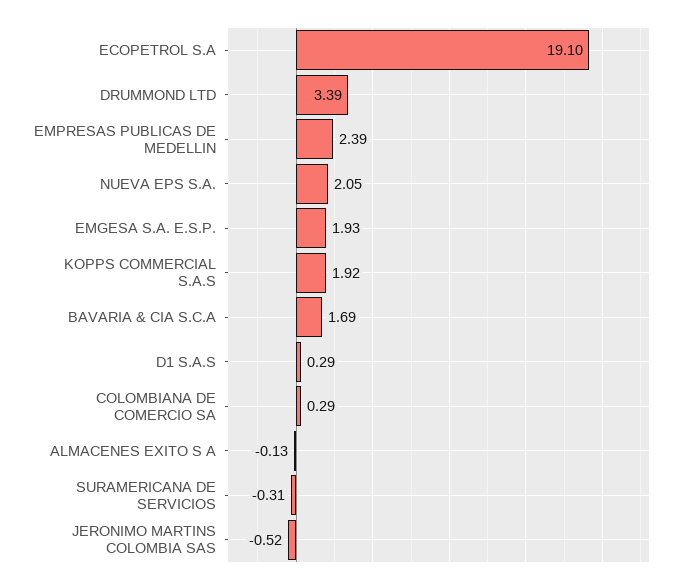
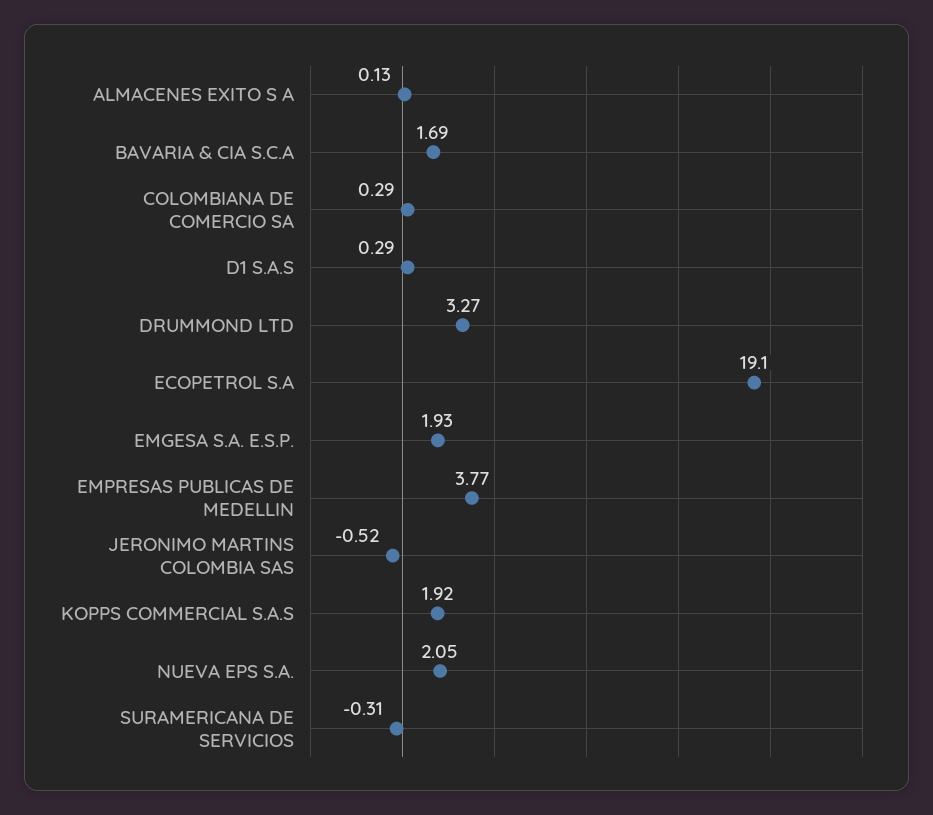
  {
    "ECOPETROL S.A": 19.1,
-   "DRUMMOND LTD": 3.39,
+   "DRUMMOND LTD": 3.27,
-   "EMPRESAS PUBLICAS DE MEDELLIN": 2.39,
+   "EMPRESAS PUBLICAS DE MEDELLIN": 3.77,
    "NUEVA EPS S.A.": 2.05,
    "EMGESA S.A. E.S.P.": 1.93,
    "KOPPS COMMERCIAL S.A.S": 1.92,
    "BAVARIA & CIA S.C.A": 1.69,
    "D1 S.A.S": 0.29,
    "COLOMBIANA DE COMERCIO SA": 0.29,
-   "ALMACENES EXITO S A": -0.13,
+   "ALMACENES EXITO S A": 0.13,
    "SURAMERICANA DE SERVICIOS": -0.31,
    "JERONIMO MARTINS COLOMBIA SAS": -0.52
  }

